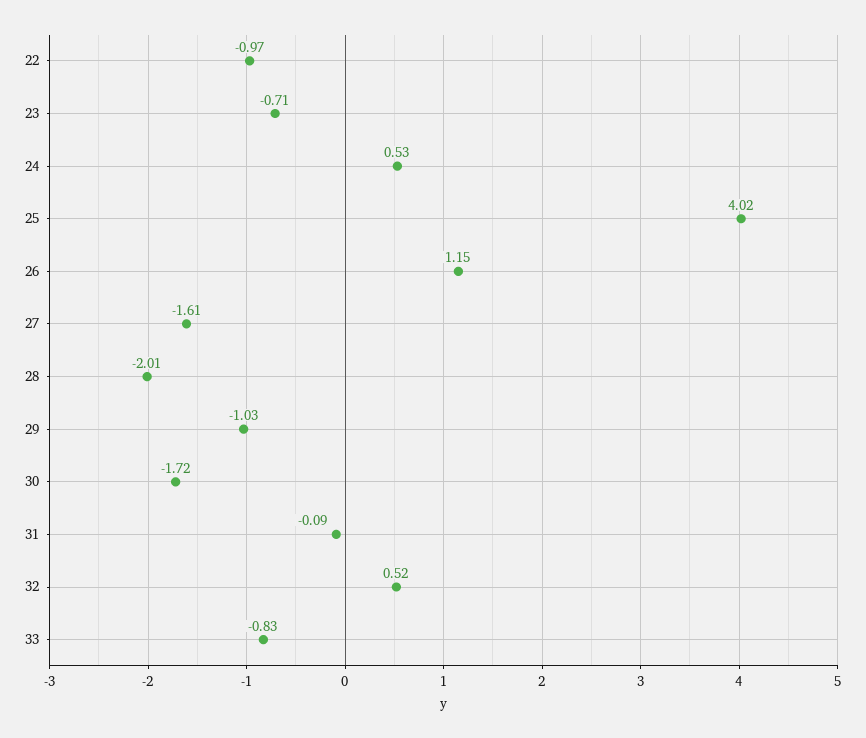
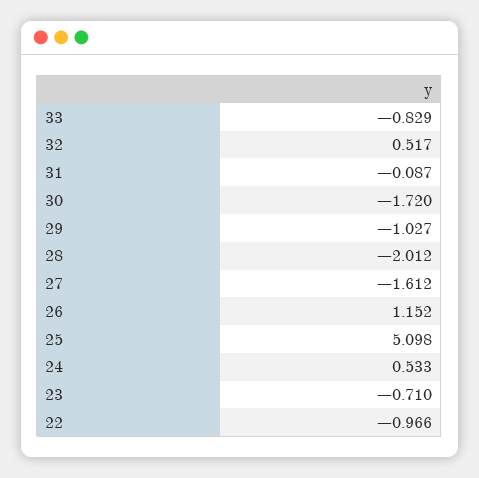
  {
    "22": -0.966,
    "23": -0.71,
    "24": 0.533,
-   "25": 4.02,
+   "25": 5.098,
    "26": 1.152,
    "27": -1.612,
    "28": -2.012,
    "29": -1.027,
    "30": -1.72,
    "31": -0.087,
    "32": 0.517,
    "33": -0.829
  }

